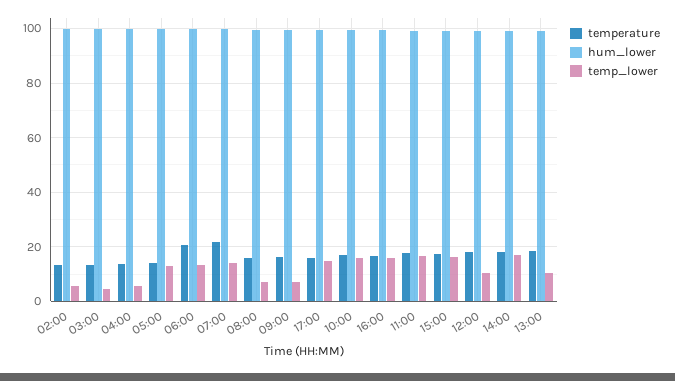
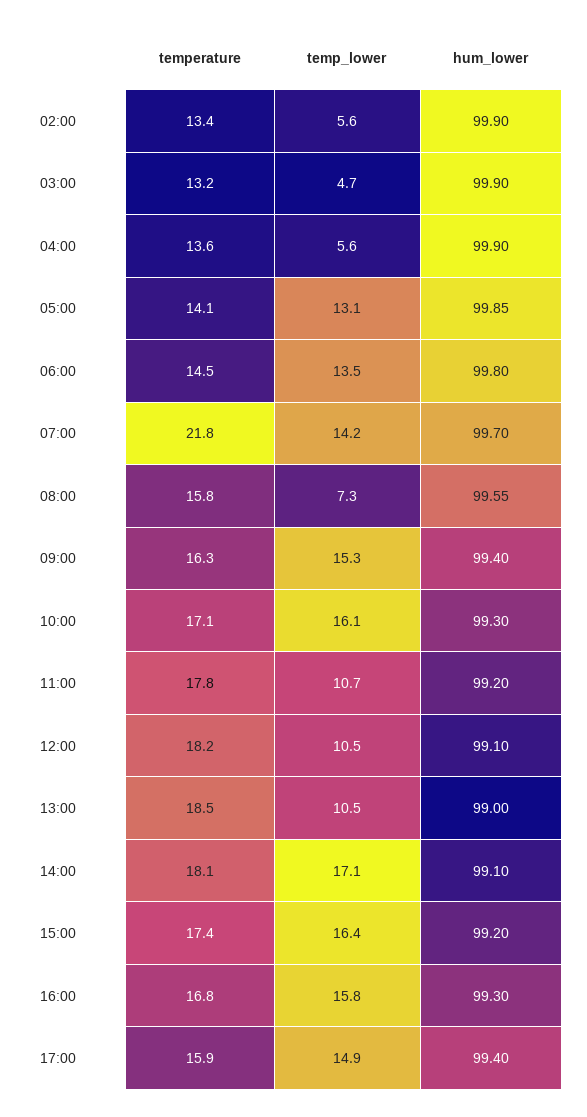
  {
    "temperature": {
      "02:00": 13.4,
      "03:00": 13.2,
      "04:00": 13.6,
      "05:00": 14.1,
-     "06:00": 20,
+     "06:00": 14.5,
      "07:00": 21.8,
      "08:00": 15.8,
      "09:00": 16.3,
      "17:00": 15.9,
      "10:00": 17.1,
      "16:00": 16.8,
      "11:00": 17.8,
      "15:00": 17.4,
      "12:00": 18.2,
      "14:00": 18.1,
      "13:00": 18.5
    },
    "hum_lower": {
      "02:00": 99.9,
      "03:00": 99.9,
      "04:00": 99.9,
      "05:00": 99.85,
      "06:00": 99.8,
      "07:00": 99.7,
      "08:00": 99.55,
      "09:00": 99.4,
      "17:00": 99.4,
      "10:00": 99.3,
      "16:00": 99.3,
      "11:00": 99.2,
      "15:00": 99.2,
      "12:00": 99.1,
      "14:00": 99.1,
      "13:00": 99
    },
    "temp_lower": {
      "02:00": 5.6,
      "03:00": 4.7,
      "04:00": 5.6,
      "05:00": 13.1,
      "06:00": 13.5,
      "07:00": 14.2,
      "08:00": 7.3,
-     "09:00": 7.5,
+     "09:00": 15.3,
      "17:00": 14.9,
      "10:00": 16.1,
      "16:00": 15.8,
-     "11:00": 17.5,
+     "11:00": 10.7,
      "15:00": 16.4,
      "12:00": 10.5,
      "14:00": 17.1,
      "13:00": 10.5
    }
  }

